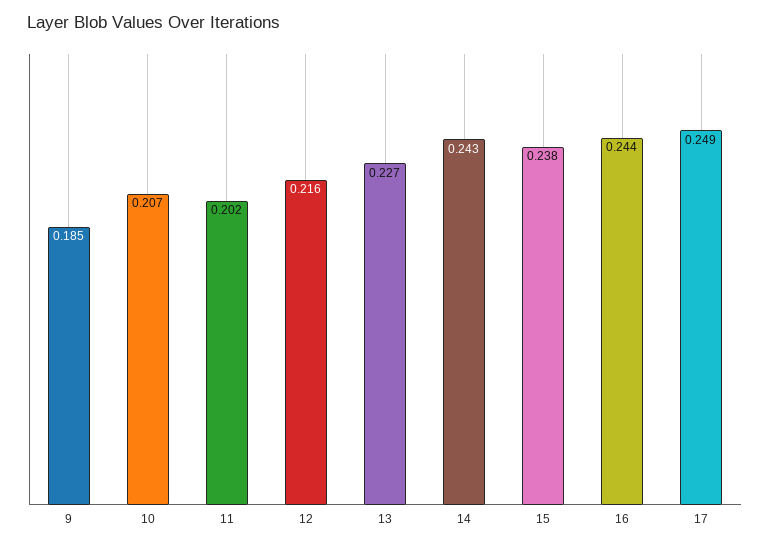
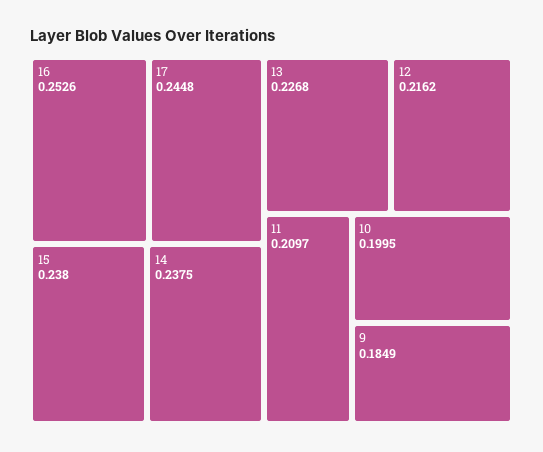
  {
    "9": 0.1849,
-   "10": 0.207,
+   "10": 0.1995,
-   "11": 0.202,
+   "11": 0.2097,
    "12": 0.2162,
    "13": 0.2268,
-   "14": 0.243,
+   "14": 0.2375,
    "15": 0.238,
-   "16": 0.244,
+   "16": 0.2526,
-   "17": 0.249
+   "17": 0.2448
  }

